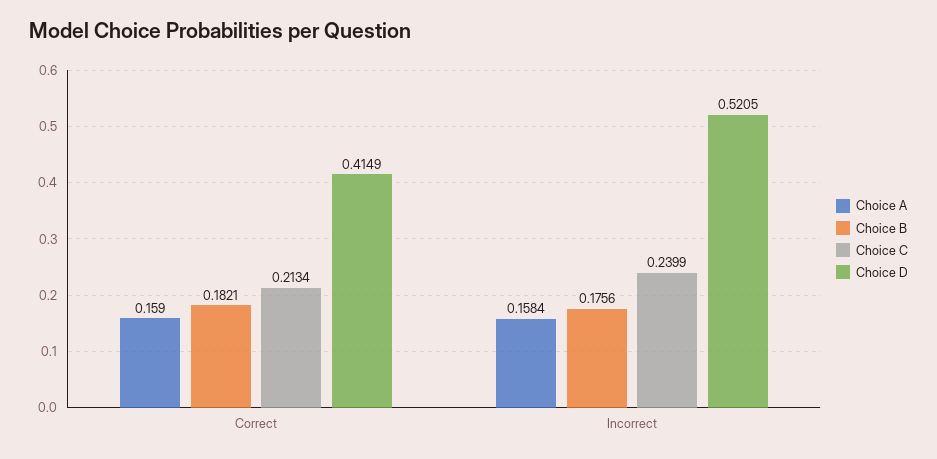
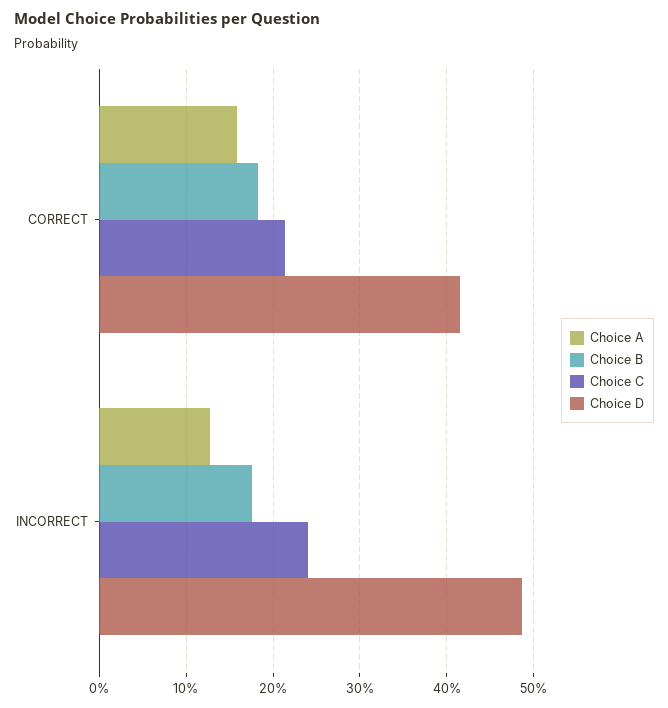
  {
    "Choice A": {
      "Correct": 0.159,
-     "Incorrect": 0.1584
+     "Incorrect": 0.13
    },
    "Choice B": {
      "Correct": 0.1821,
      "Incorrect": 0.1756
    },
    "Choice C": {
      "Correct": 0.2134,
      "Incorrect": 0.2399
    },
    "Choice D": {
      "Correct": 0.4149,
-     "Incorrect": 0.5205
+     "Incorrect": 0.49
    }
  }

